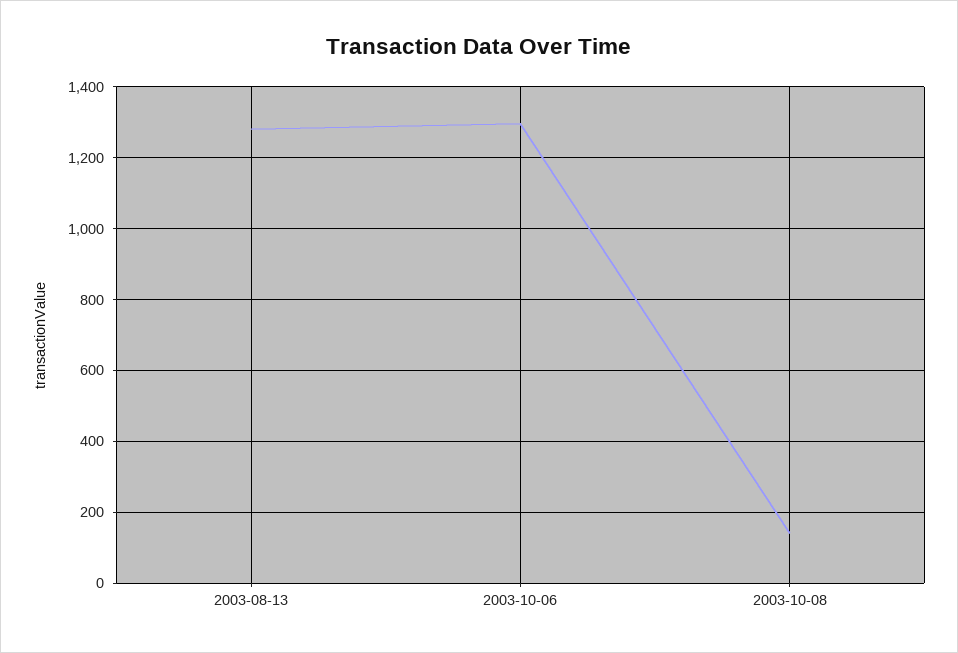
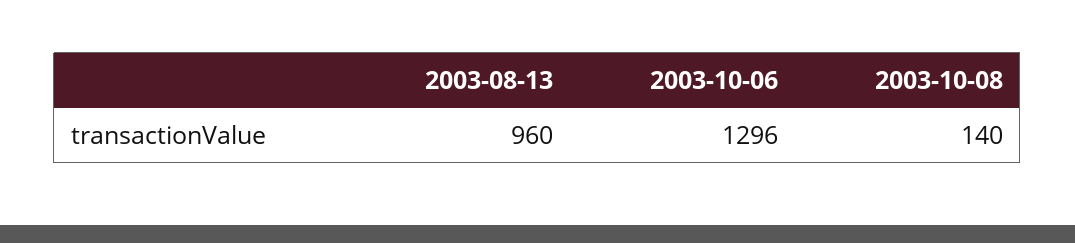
  {
-   "2003-08-13": 1280,
+   "2003-08-13": 960,
    "2003-10-06": 1296,
    "2003-10-08": 140
  }

